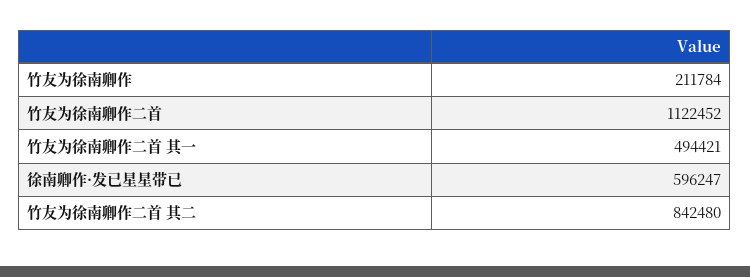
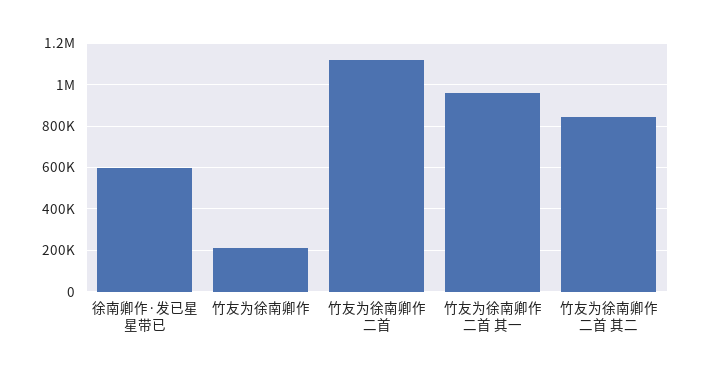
  {
    "竹友为徐南卿作": 211784,
    "竹友为徐南卿作二首": 1122452,
-   "竹友为徐南卿作二首 其一": 494421,
+   "竹友为徐南卿作二首 其一": 950000,
    "徐南卿作·发已星星带已": 596247,
    "竹友为徐南卿作二首 其二": 842480
  }

